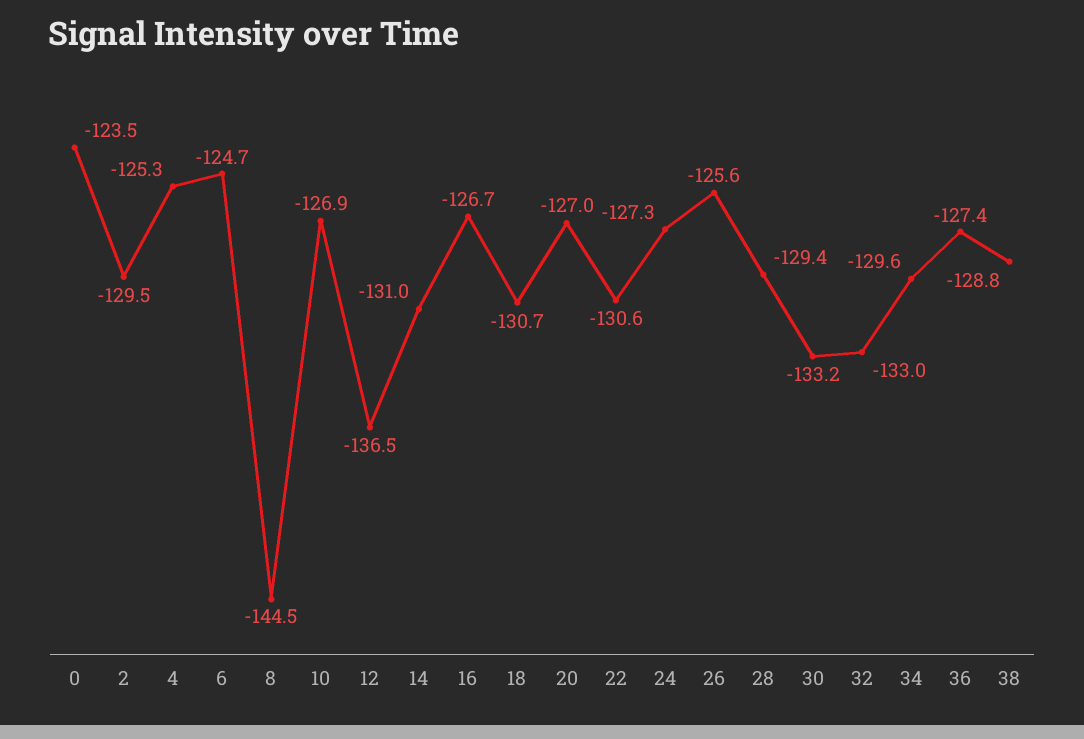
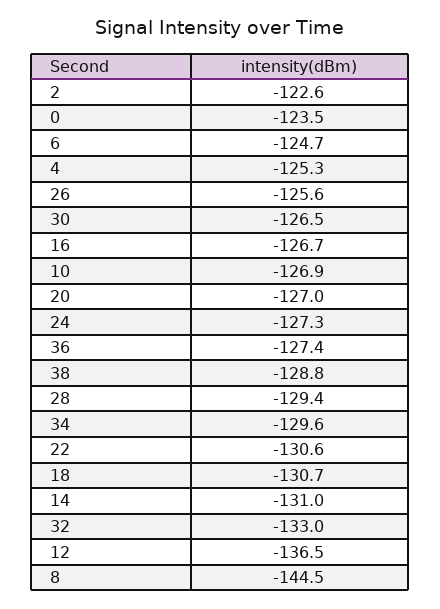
  {
    "0": -123.5,
-   "2": -129.5,
+   "2": -122.6,
    "4": -125.3,
    "6": -124.7,
    "8": -144.5,
    "10": -126.9,
    "12": -136.5,
    "14": -131,
    "16": -126.7,
    "18": -130.7,
    "20": -127,
    "22": -130.6,
    "24": -127.3,
    "26": -125.6,
    "28": -129.4,
-   "30": -133.2,
+   "30": -126.5,
    "32": -133,
    "34": -129.6,
    "36": -127.4,
    "38": -128.8
  }

